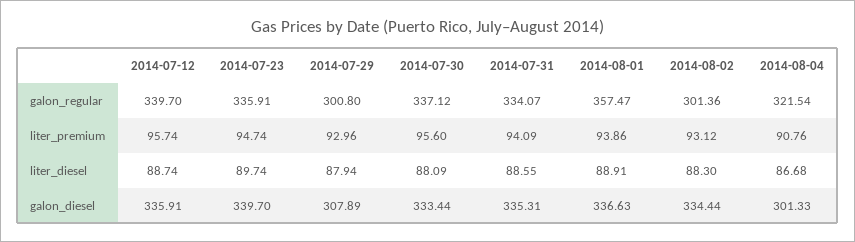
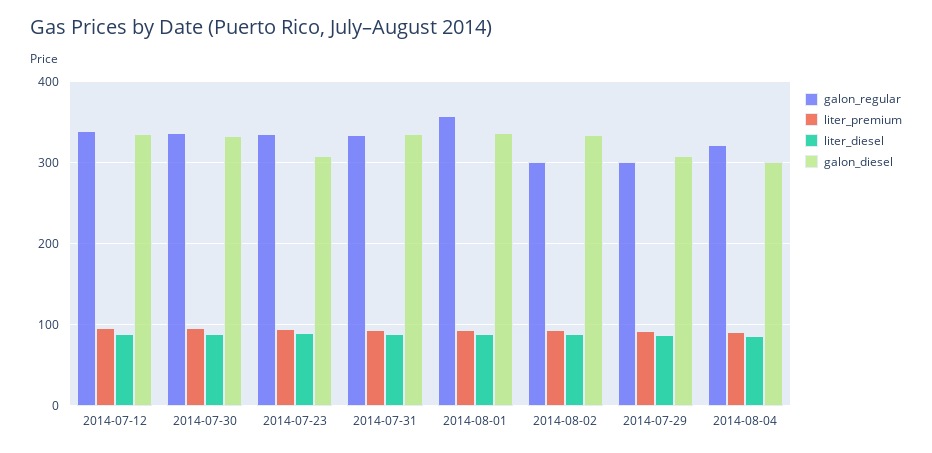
  {
    "galon_regular": {
      "2014-07-12": 339.7,
      "2014-07-23": 335.91,
      "2014-07-29": 300.8,
      "2014-07-30": 337.12,
      "2014-07-31": 334.07,
      "2014-08-01": 357.47,
      "2014-08-02": 301.36,
      "2014-08-04": 321.54
    },
    "liter_premium": {
      "2014-07-12": 95.74,
      "2014-07-23": 94.74,
      "2014-07-29": 92.96,
      "2014-07-30": 95.6,
      "2014-07-31": 94.09,
      "2014-08-01": 93.86,
      "2014-08-02": 93.12,
      "2014-08-04": 90.76
    },
    "liter_diesel": {
      "2014-07-12": 88.74,
      "2014-07-23": 89.74,
      "2014-07-29": 87.94,
      "2014-07-30": 88.09,
      "2014-07-31": 88.55,
      "2014-08-01": 88.91,
      "2014-08-02": 88.3,
      "2014-08-04": 86.68
    },
    "galon_diesel": {
      "2014-07-12": 335.91,
-     "2014-07-23": 339.7,
+     "2014-07-23": 310,
      "2014-07-29": 307.89,
      "2014-07-30": 333.44,
      "2014-07-31": 335.31,
      "2014-08-01": 336.63,
      "2014-08-02": 334.44,
      "2014-08-04": 301.33
    }
  }

